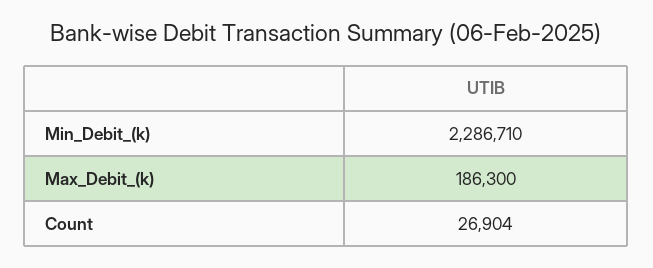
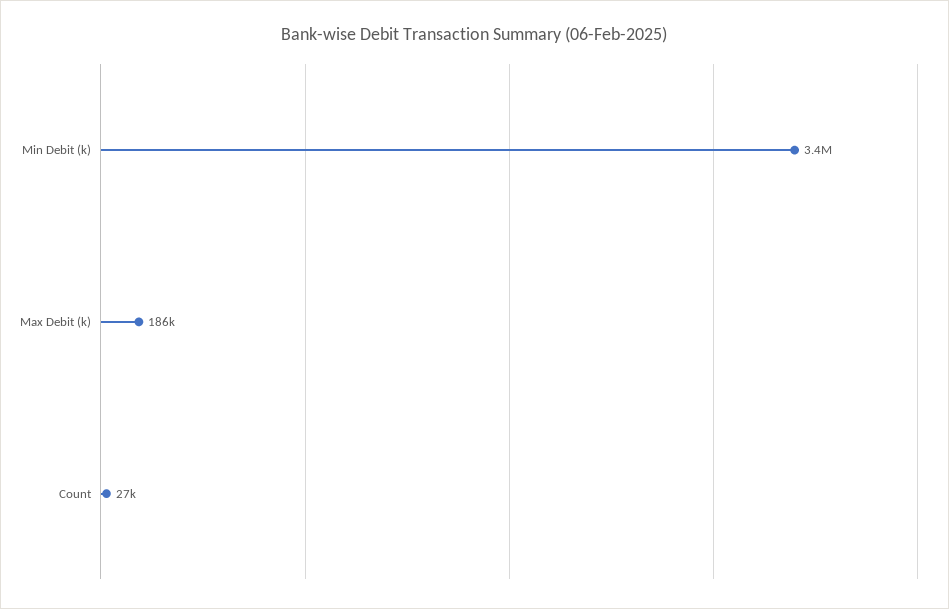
  {
-   "Min_Debit_(k)": 2286710,
+   "Min_Debit_(k)": 3400000,
    "Max_Debit_(k)": 186300,
    "Count": 26904
  }

